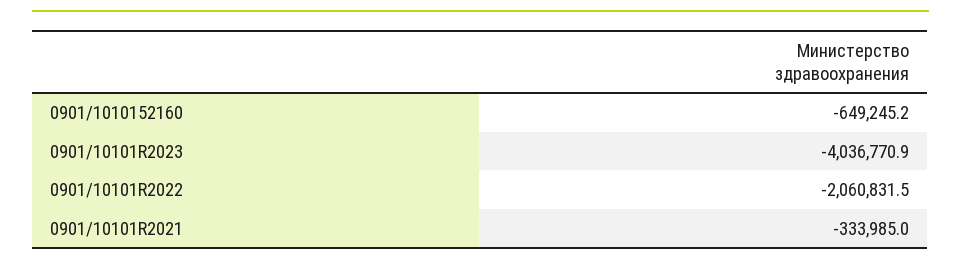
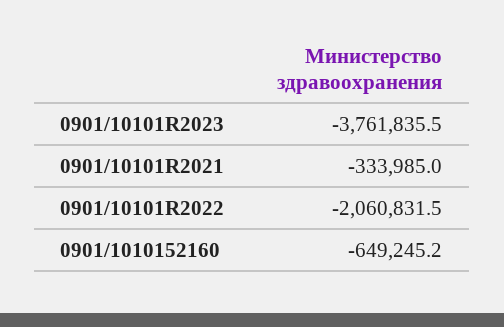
  {
    "0901/1010152160": -649245.2,
-   "0901/10101R2023": -4036770.9,
+   "0901/10101R2023": -3761835.5,
    "0901/10101R2022": -2060831.5,
    "0901/10101R2021": -333985
  }

